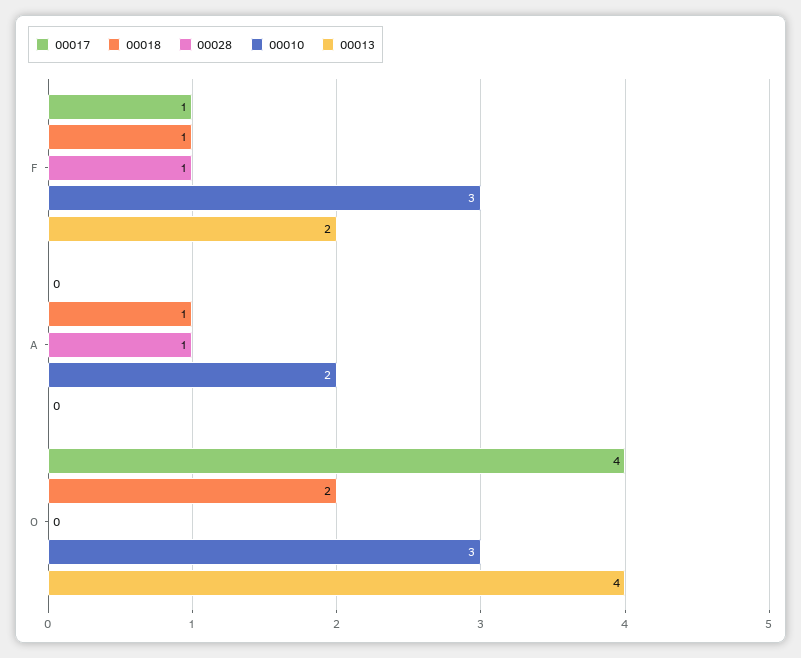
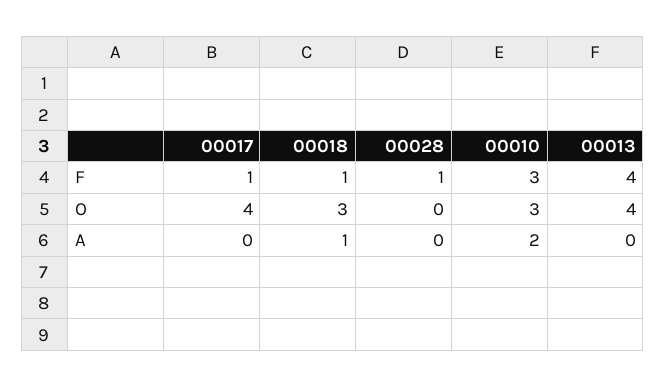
  {
    "00017": {
      "F": 1,
      "A": 0,
      "O": 4
    },
    "00018": {
      "F": 1,
      "A": 1,
-     "O": 2
+     "O": 3
    },
    "00028": {
      "F": 1,
-     "A": 1,
+     "A": 0,
      "O": 0
    },
    "00010": {
      "F": 3,
      "A": 2,
      "O": 3
    },
    "00013": {
-     "F": 2,
+     "F": 4,
      "A": 0,
      "O": 4
    }
  }

